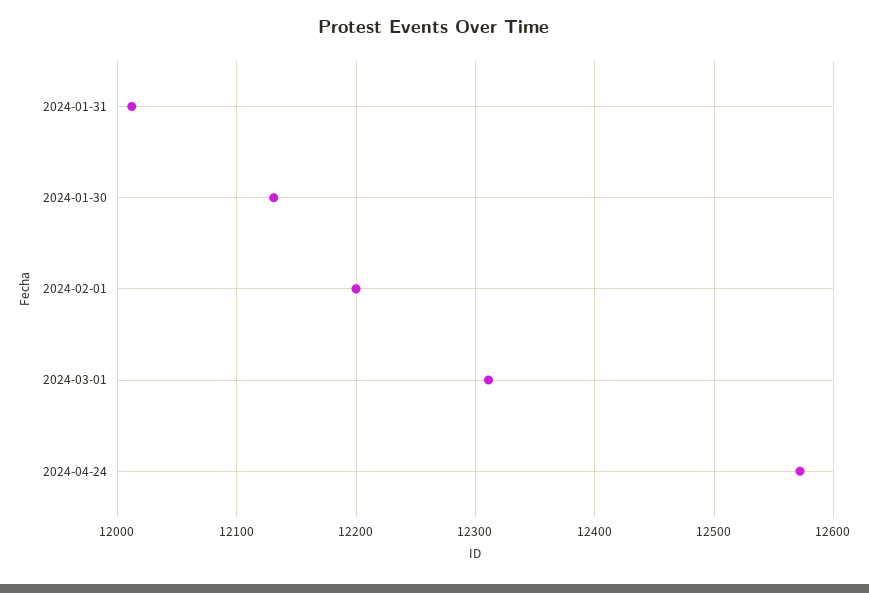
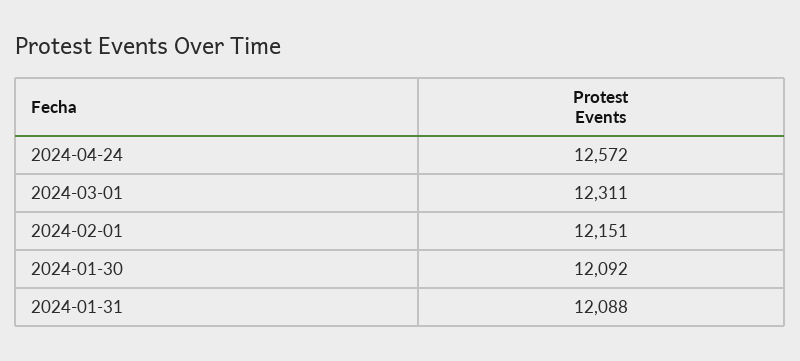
  {
-   "2024-01-31": 12010,
+   "2024-01-31": 12088,
-   "2024-01-30": 12130,
+   "2024-01-30": 12092,
-   "2024-02-01": 12200,
+   "2024-02-01": 12151,
    "2024-03-01": 12311,
    "2024-04-24": 12572
  }

